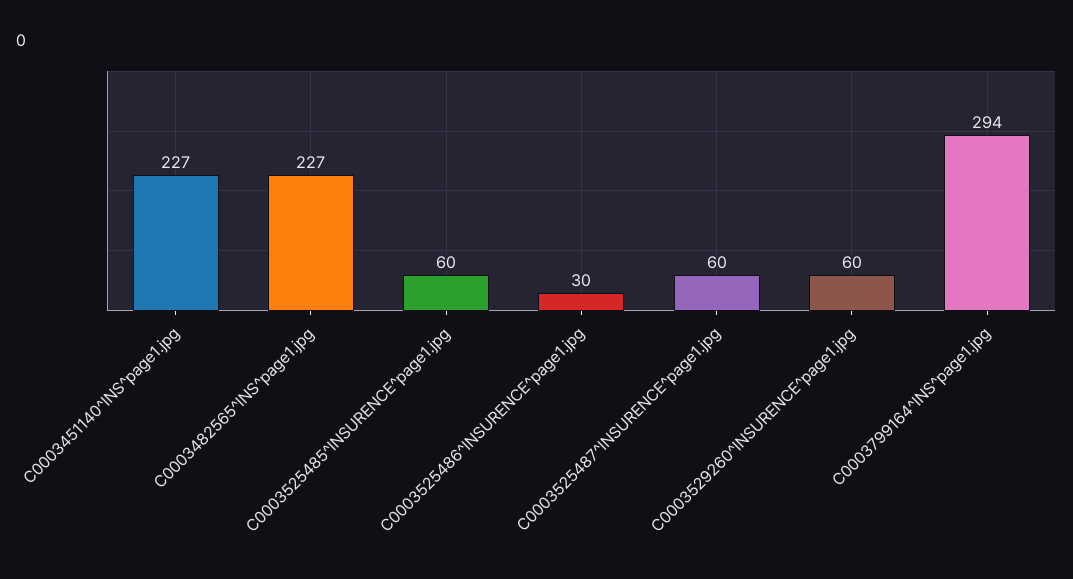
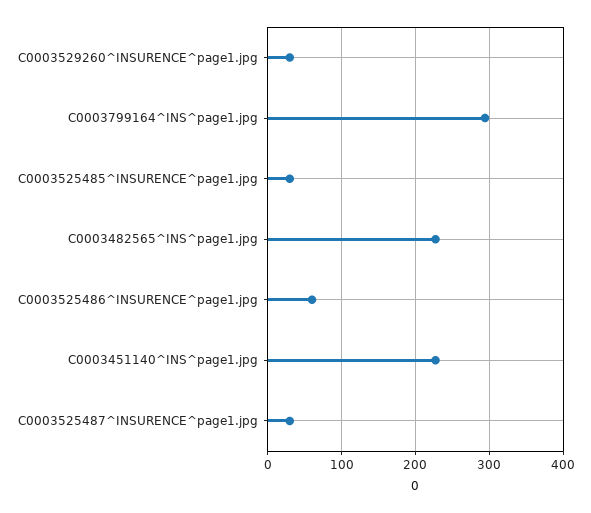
  {
    "C0003451140^INS^page1.jpg": 227,
    "C0003482565^INS^page1.jpg": 227,
-   "C0003525485^INSURENCE^page1.jpg": 60,
+   "C0003525485^INSURENCE^page1.jpg": 30,
-   "C0003525486^INSURENCE^page1.jpg": 30,
+   "C0003525486^INSURENCE^page1.jpg": 60,
-   "C0003525487^INSURENCE^page1.jpg": 60,
+   "C0003525487^INSURENCE^page1.jpg": 30,
-   "C0003529260^INSURENCE^page1.jpg": 60,
+   "C0003529260^INSURENCE^page1.jpg": 30,
    "C0003799164^INS^page1.jpg": 294
  }

